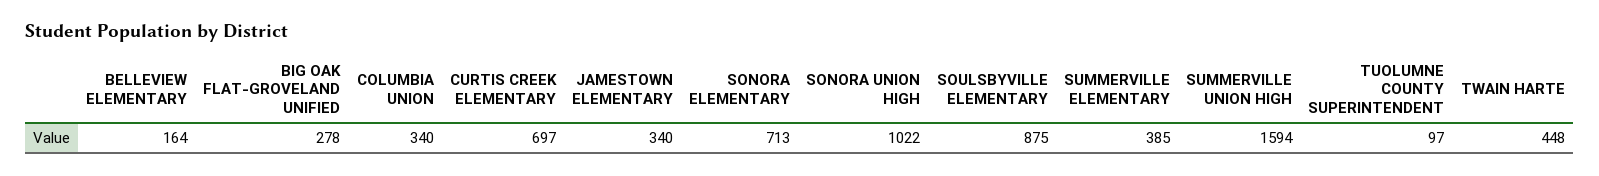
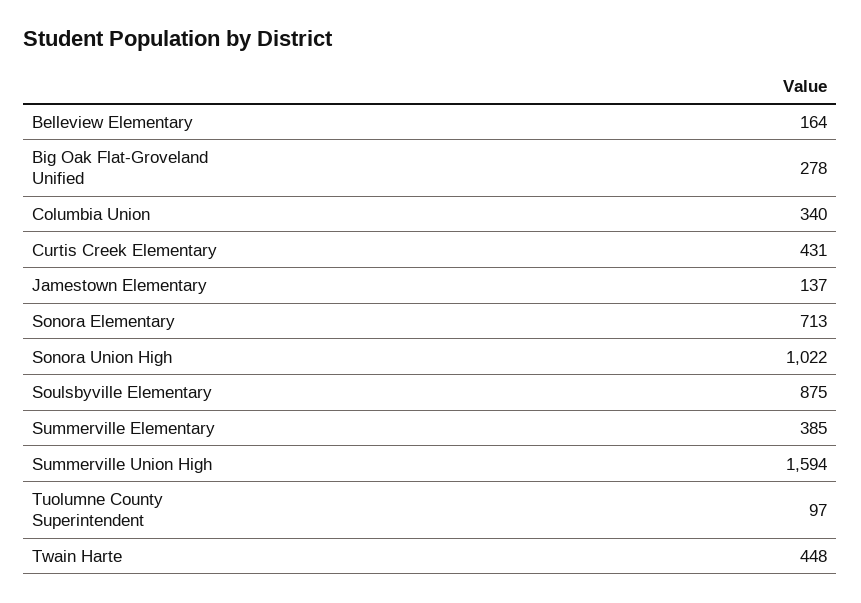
  {
    "BELLEVIEW ELEMENTARY": 164,
    "BIG OAK FLAT-GROVELAND UNIFIED": 278,
    "COLUMBIA UNION": 340,
-   "CURTIS CREEK ELEMENTARY": 697,
+   "CURTIS CREEK ELEMENTARY": 431,
-   "JAMESTOWN ELEMENTARY": 340,
+   "JAMESTOWN ELEMENTARY": 137,
    "SONORA ELEMENTARY": 713,
    "SONORA UNION HIGH": 1022,
    "SOULSBYVILLE ELEMENTARY": 875,
    "SUMMERVILLE ELEMENTARY": 385,
    "SUMMERVILLE UNION HIGH": 1594,
    "TUOLUMNE COUNTY SUPERINTENDENT": 97,
    "TWAIN HARTE": 448
  }

